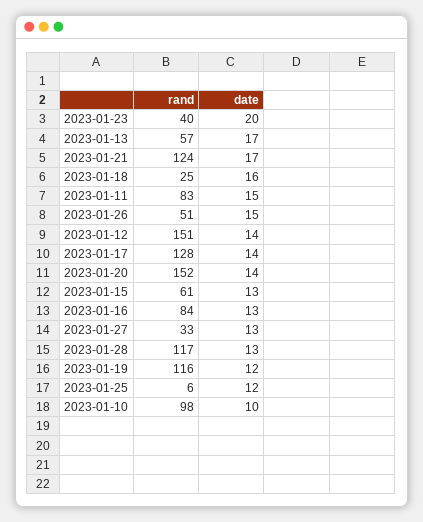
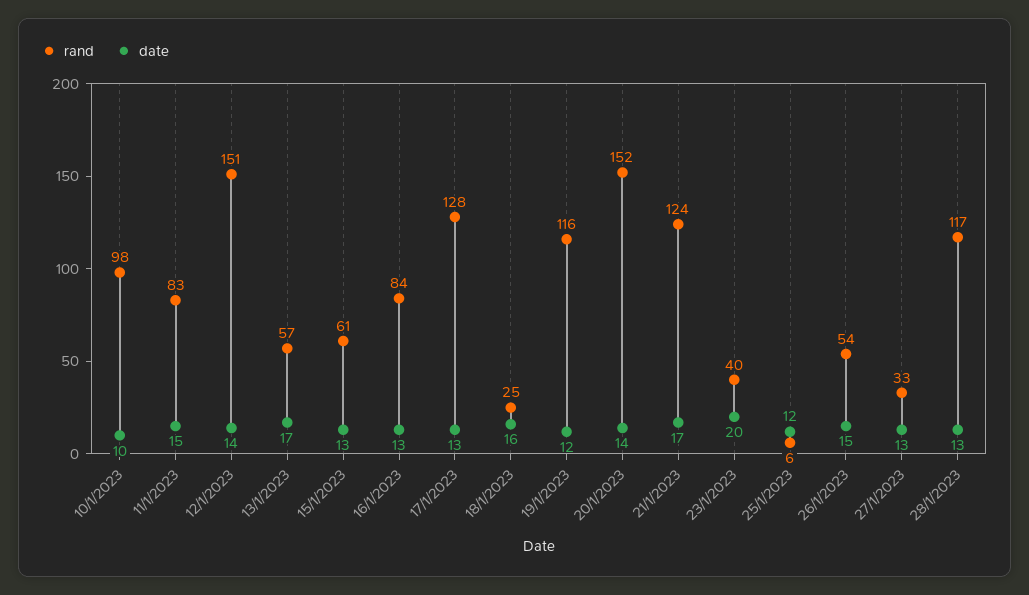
  {
    "rand": {
      "2023-01-23": 40,
      "2023-01-13": 57,
      "2023-01-21": 124,
      "2023-01-18": 25,
      "2023-01-11": 83,
-     "2023-01-26": 51,
+     "2023-01-26": 54,
      "2023-01-12": 151,
      "2023-01-17": 128,
      "2023-01-20": 152,
      "2023-01-15": 61,
      "2023-01-16": 84,
      "2023-01-27": 33,
      "2023-01-28": 117,
      "2023-01-19": 116,
      "2023-01-25": 6,
      "2023-01-10": 98
    },
    "date": {
      "2023-01-23": 20,
      "2023-01-13": 17,
      "2023-01-21": 17,
      "2023-01-18": 16,
      "2023-01-11": 15,
      "2023-01-26": 15,
      "2023-01-12": 14,
-     "2023-01-17": 14,
+     "2023-01-17": 13,
      "2023-01-20": 14,
      "2023-01-15": 13,
      "2023-01-16": 13,
      "2023-01-27": 13,
      "2023-01-28": 13,
      "2023-01-19": 12,
      "2023-01-25": 12,
      "2023-01-10": 10
    }
  }

